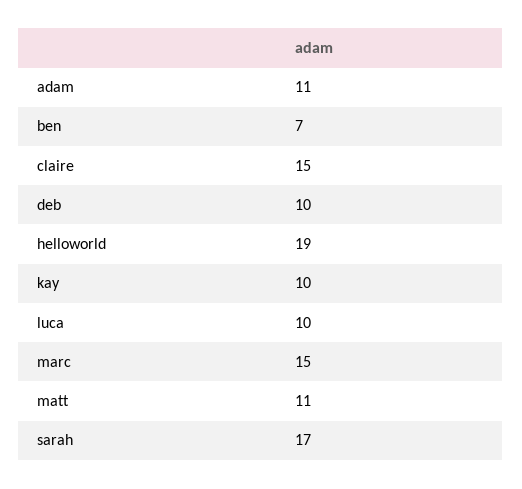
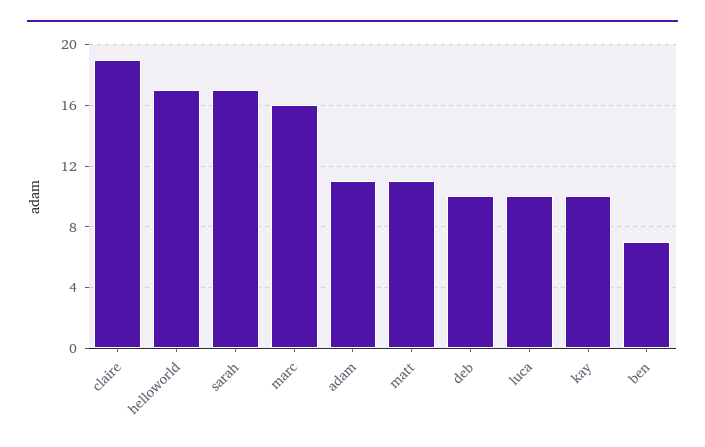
  {
    "adam": 11,
    "ben": 7,
-   "claire": 15,
+   "claire": 19,
    "deb": 10,
-   "helloworld": 19,
+   "helloworld": 17,
    "kay": 10,
    "luca": 10,
-   "marc": 15,
+   "marc": 16,
    "matt": 11,
    "sarah": 17
  }

